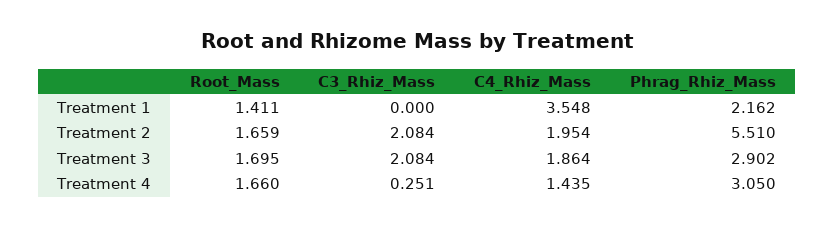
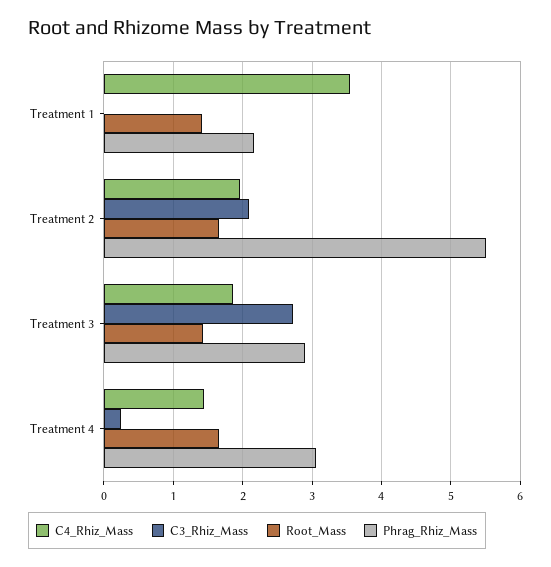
  {
    "Root_Mass": {
      "Treatment 1": 1.411,
      "Treatment 2": 1.659,
-     "Treatment 3": 1.695,
+     "Treatment 3": 1.4,
      "Treatment 4": 1.66
    },
    "C3_Rhiz_Mass": {
      "Treatment 1": 0,
      "Treatment 2": 2.084,
-     "Treatment 3": 2.084,
+     "Treatment 3": 2.7,
      "Treatment 4": 0.251
    },
    "C4_Rhiz_Mass": {
      "Treatment 1": 3.548,
      "Treatment 2": 1.954,
      "Treatment 3": 1.864,
      "Treatment 4": 1.435
    },
    "Phrag_Rhiz_Mass": {
      "Treatment 1": 2.162,
      "Treatment 2": 5.51,
      "Treatment 3": 2.902,
      "Treatment 4": 3.05
    }
  }

